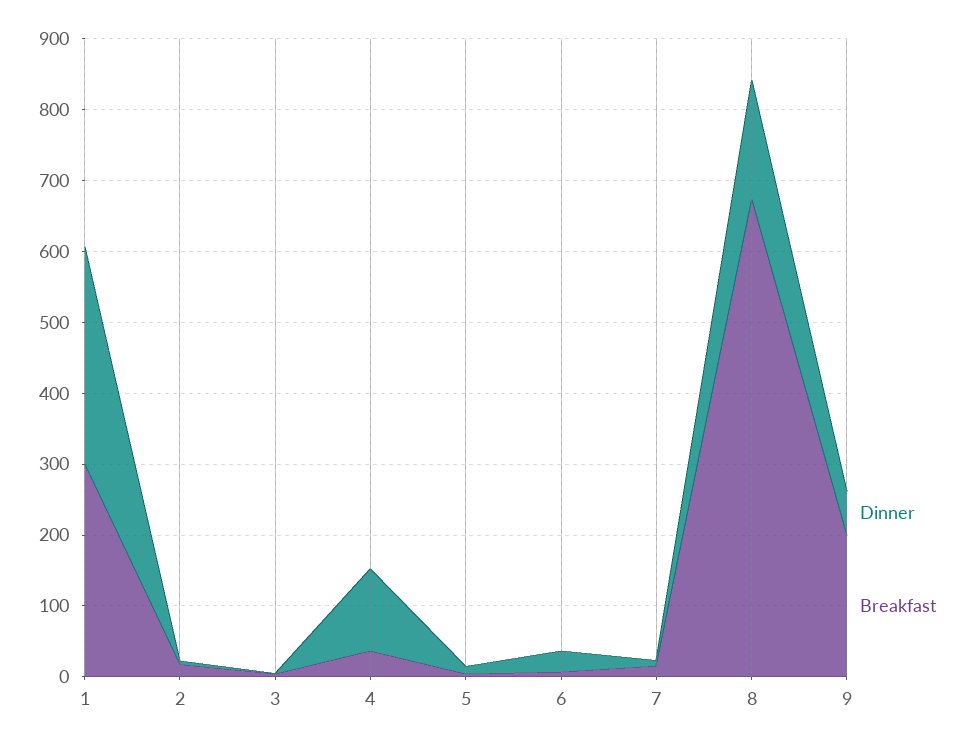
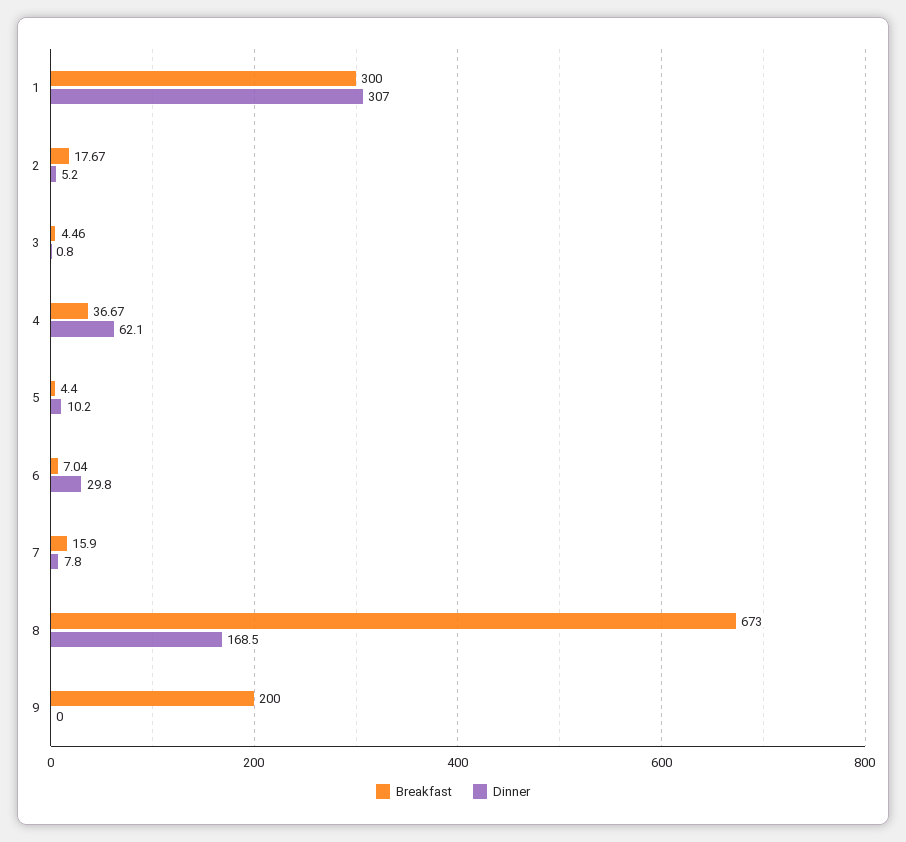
  {
    "Dinner": {
      "1": 307,
      "2": 5.2,
      "3": 0.8,
-     "4": 120,
+     "4": 62.1,
      "5": 10.2,
      "6": 29.8,
      "7": 7.8,
      "8": 168.5,
-     "9": 60
+     "9": 0
    },
    "Breakfast": {
      "1": 300,
      "2": 17.67,
      "3": 4.46,
      "4": 36.67,
      "5": 4.4,
      "6": 7.04,
      "7": 15.9,
      "8": 673,
      "9": 200
    }
  }

